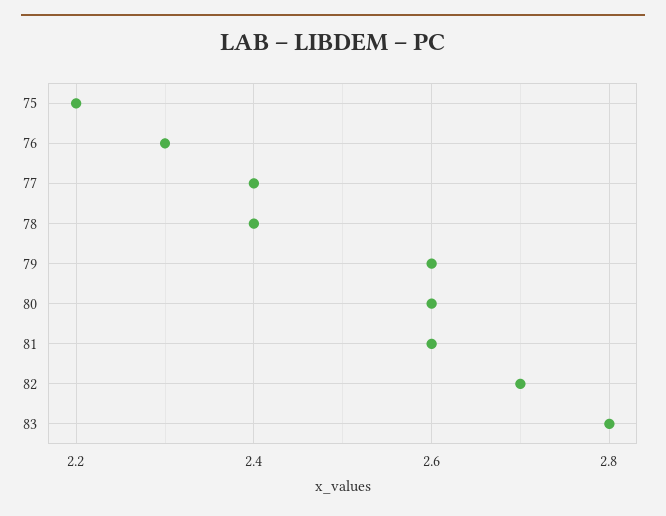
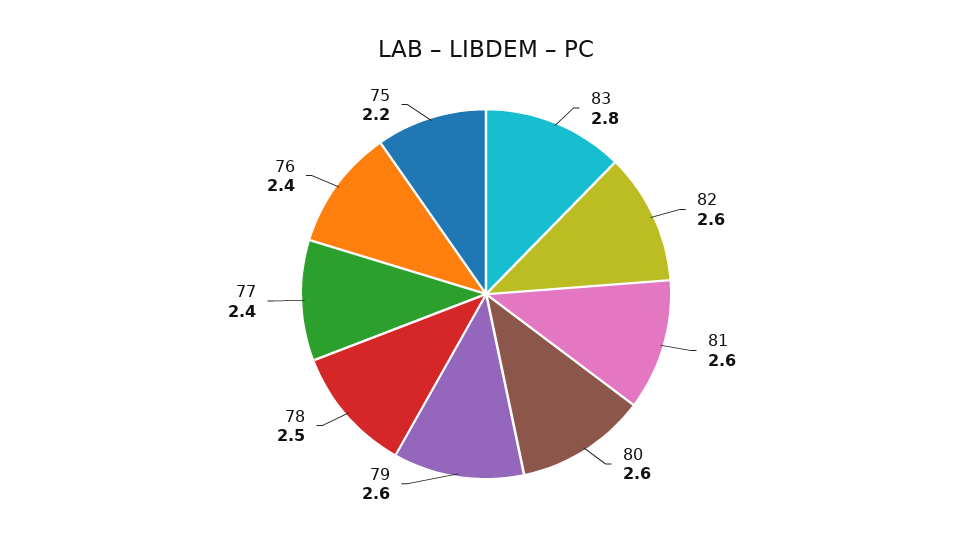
  {
    "75": 2.2,
-   "76": 2.3,
+   "76": 2.4,
    "77": 2.4,
-   "78": 2.4,
+   "78": 2.5,
    "79": 2.6,
    "80": 2.6,
    "81": 2.6,
-   "82": 2.7,
+   "82": 2.6,
    "83": 2.8
  }

